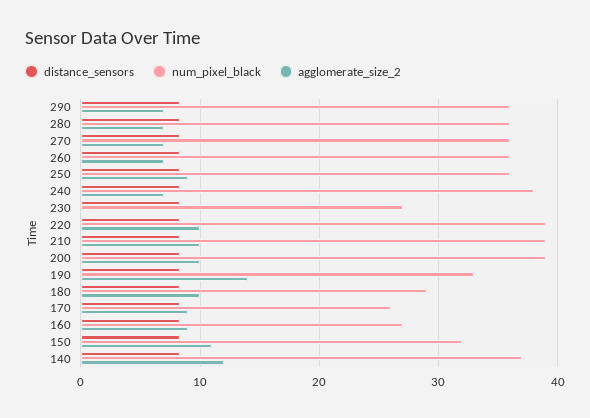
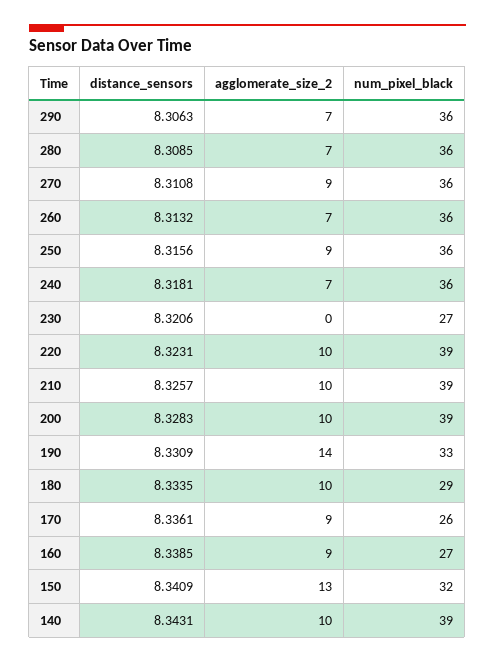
  {
    "distance_sensors": {
      "290": 8.3063,
      "280": 8.3085,
      "270": 8.3108,
      "260": 8.3132,
      "250": 8.3156,
      "240": 8.3181,
      "230": 8.3206,
      "220": 8.3231,
      "210": 8.3257,
      "200": 8.3283,
      "190": 8.3309,
      "180": 8.3335,
      "170": 8.3361,
      "160": 8.3385,
      "150": 8.3409,
      "140": 8.3431
    },
    "num_pixel_black": {
      "290": 36,
      "280": 36,
      "270": 36,
      "260": 36,
      "250": 36,
-     "240": 38,
+     "240": 36,
      "230": 27,
      "220": 39,
      "210": 39,
      "200": 39,
      "190": 33,
      "180": 29,
      "170": 26,
      "160": 27,
      "150": 32,
-     "140": 37
+     "140": 39
    },
    "agglomerate_size_2": {
      "290": 7,
      "280": 7,
-     "270": 7,
+     "270": 9,
      "260": 7,
      "250": 9,
      "240": 7,
      "230": 0,
      "220": 10,
      "210": 10,
      "200": 10,
      "190": 14,
      "180": 10,
      "170": 9,
      "160": 9,
-     "150": 11,
+     "150": 13,
-     "140": 12
+     "140": 10
    }
  }

